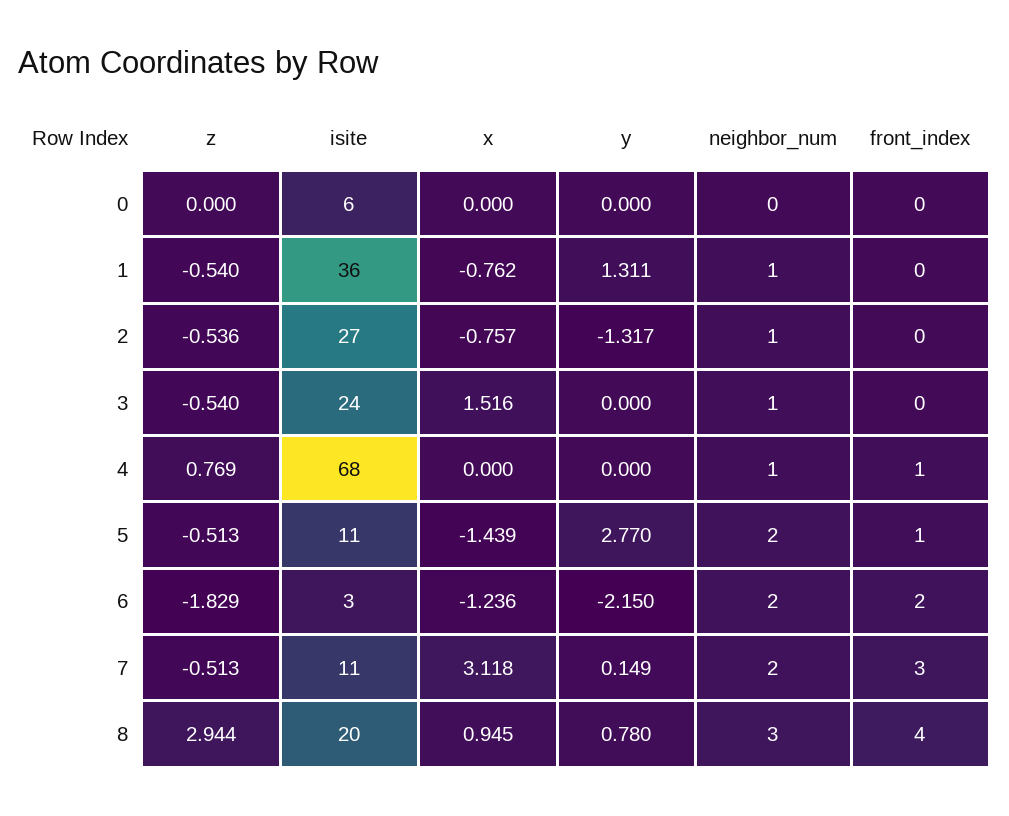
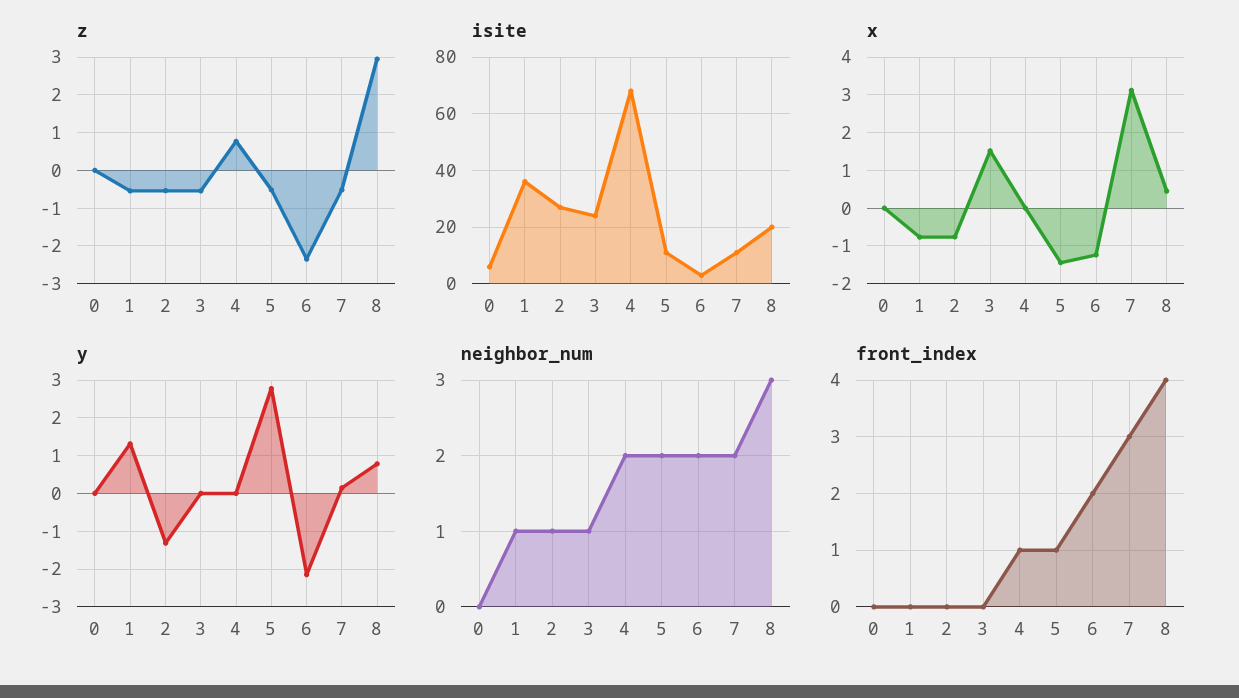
  {
    "z": {
      "0": 0,
      "1": -0.54,
      "2": -0.536,
      "3": -0.54,
      "4": 0.769,
      "5": -0.513,
-     "6": -1.829,
+     "6": -2.4,
      "7": -0.513,
      "8": 2.944
    },
    "isite": {
      "0": 6,
      "1": 36,
      "2": 27,
      "3": 24,
      "4": 68,
      "5": 11,
      "6": 3,
      "7": 11,
      "8": 20
    },
    "x": {
      "0": 0,
      "1": -0.762,
      "2": -0.757,
      "3": 1.516,
      "4": 0,
      "5": -1.439,
      "6": -1.236,
      "7": 3.118,
-     "8": 0.945
+     "8": 0.4
    },
    "y": {
      "0": 0,
      "1": 1.311,
      "2": -1.317,
      "3": 0,
      "4": 0,
      "5": 2.77,
      "6": -2.15,
      "7": 0.149,
      "8": 0.78
    },
    "neighbor_num": {
      "0": 0,
      "1": 1,
      "2": 1,
      "3": 1,
-     "4": 1,
+     "4": 2,
      "5": 2,
      "6": 2,
      "7": 2,
      "8": 3
    },
    "front_index": {
      "0": 0,
      "1": 0,
      "2": 0,
      "3": 0,
      "4": 1,
      "5": 1,
      "6": 2,
      "7": 3,
      "8": 4
    }
  }

